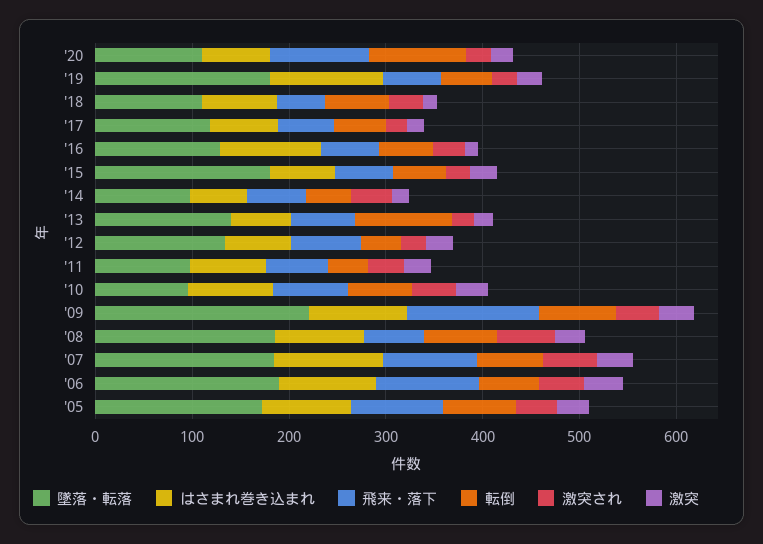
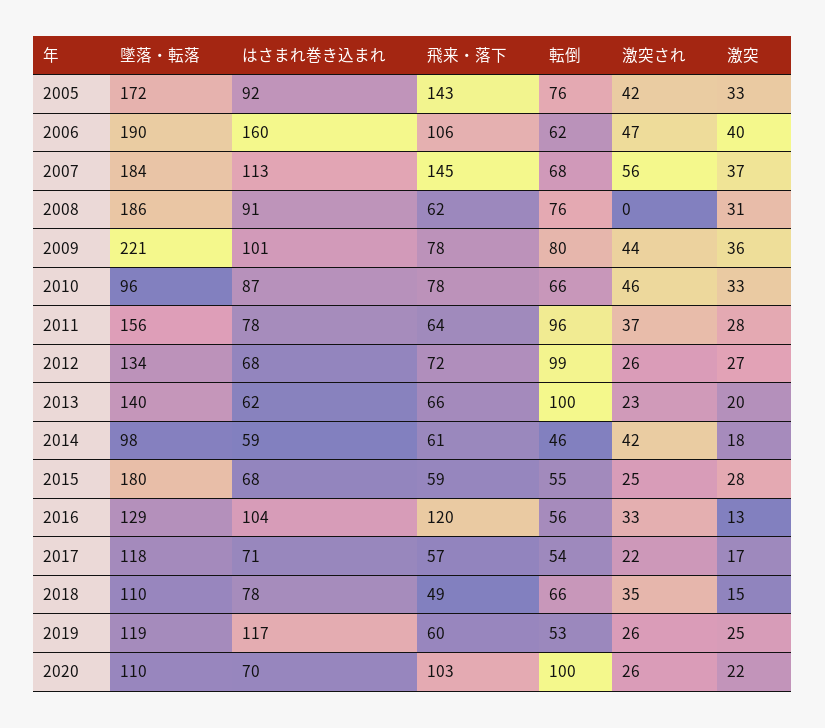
  {
    "墜落・転落": {
      "'20": 110,
-     "'19": 180,
+     "'19": 119,
      "'18": 110,
      "'17": 118,
      "'16": 129,
      "'15": 180,
      "'14": 98,
      "'13": 140,
      "'12": 134,
-     "'11": 100,
+     "'11": 156,
      "'10": 96,
      "'09": 221,
      "'08": 186,
      "'07": 184,
      "'06": 190,
      "'05": 172
    },
    "はさまれ巻き込まれ": {
      "'20": 70,
      "'19": 117,
      "'18": 78,
      "'17": 71,
      "'16": 104,
      "'15": 68,
      "'14": 59,
      "'13": 62,
      "'12": 68,
      "'11": 78,
      "'10": 87,
      "'09": 101,
      "'08": 91,
      "'07": 113,
-     "'06": 100,
+     "'06": 160,
      "'05": 92
    },
    "飛来・落下": {
      "'20": 103,
      "'19": 60,
      "'18": 49,
      "'17": 57,
-     "'16": 60,
+     "'16": 120,
      "'15": 59,
      "'14": 61,
      "'13": 66,
      "'12": 72,
      "'11": 64,
      "'10": 78,
-     "'09": 140,
+     "'09": 78,
      "'08": 62,
-     "'07": 100,
+     "'07": 145,
      "'06": 106,
-     "'05": 100
+     "'05": 143
    },
    "転倒": {
      "'20": 100,
      "'19": 53,
      "'18": 66,
      "'17": 54,
      "'16": 56,
      "'15": 55,
      "'14": 46,
      "'13": 100,
-     "'12": 40,
+     "'12": 99,
-     "'11": 40,
+     "'11": 96,
      "'10": 66,
      "'09": 80,
      "'08": 76,
      "'07": 68,
      "'06": 62,
      "'05": 76
    },
    "激突され": {
      "'20": 26,
      "'19": 26,
      "'18": 35,
      "'17": 22,
      "'16": 33,
      "'15": 25,
      "'14": 42,
      "'13": 23,
      "'12": 26,
      "'11": 37,
      "'10": 46,
      "'09": 44,
-     "'08": 60,
+     "'08": 0,
      "'07": 56,
      "'06": 47,
      "'05": 42
    },
    "激突": {
      "'20": 22,
      "'19": 25,
      "'18": 15,
      "'17": 17,
      "'16": 13,
      "'15": 28,
      "'14": 18,
      "'13": 20,
      "'12": 27,
      "'11": 28,
      "'10": 33,
      "'09": 36,
      "'08": 31,
      "'07": 37,
      "'06": 40,
      "'05": 33
    }
  }

